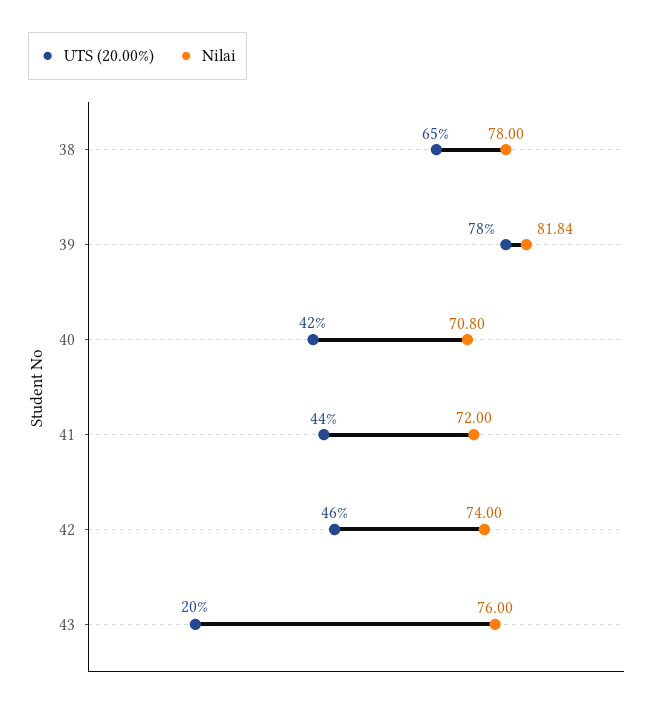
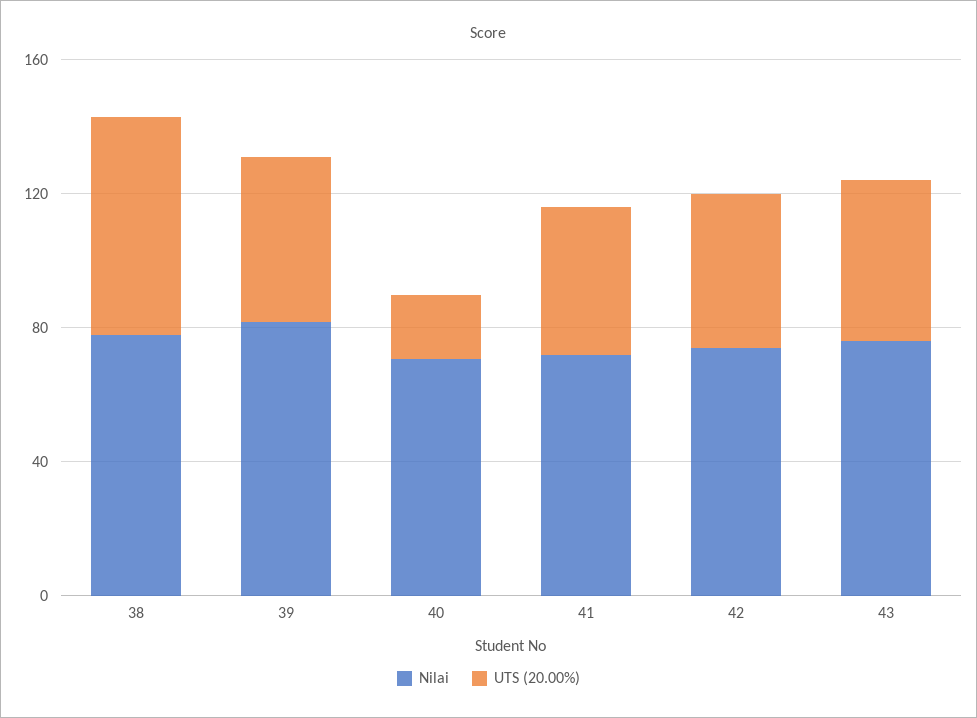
  {
    "UTS (20.00%)": {
      "38": 65,
-     "39": 78,
+     "39": 50,
-     "40": 42,
+     "40": 20,
      "41": 44,
      "42": 46,
-     "43": 20
+     "43": 50
    },
    "Nilai": {
      "38": 78,
      "39": 81.84,
      "40": 70.8,
      "41": 72,
      "42": 74,
      "43": 76
    }
  }

